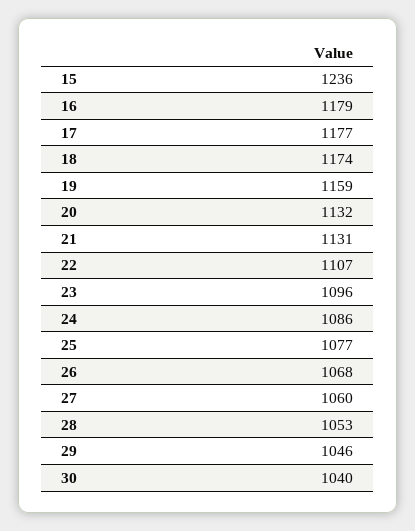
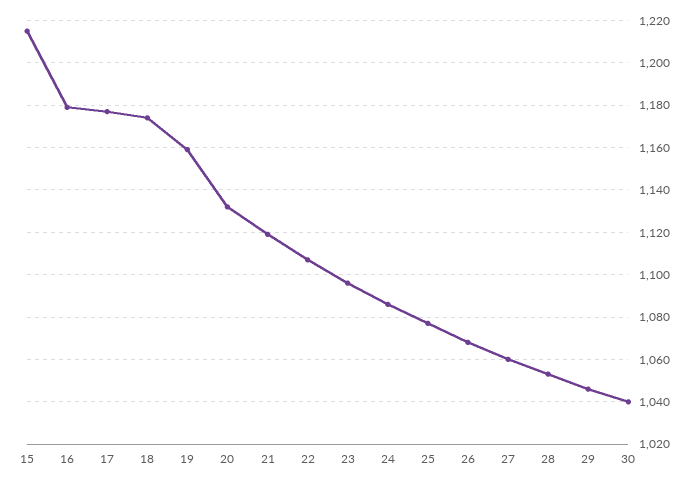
  {
-   "15": 1236,
+   "15": 1215,
    "16": 1179,
    "17": 1177,
    "18": 1174,
    "19": 1159,
    "20": 1132,
-   "21": 1131,
+   "21": 1120,
    "22": 1107,
    "23": 1096,
    "24": 1086,
    "25": 1077,
    "26": 1068,
    "27": 1060,
    "28": 1053,
    "29": 1046,
    "30": 1040
  }

